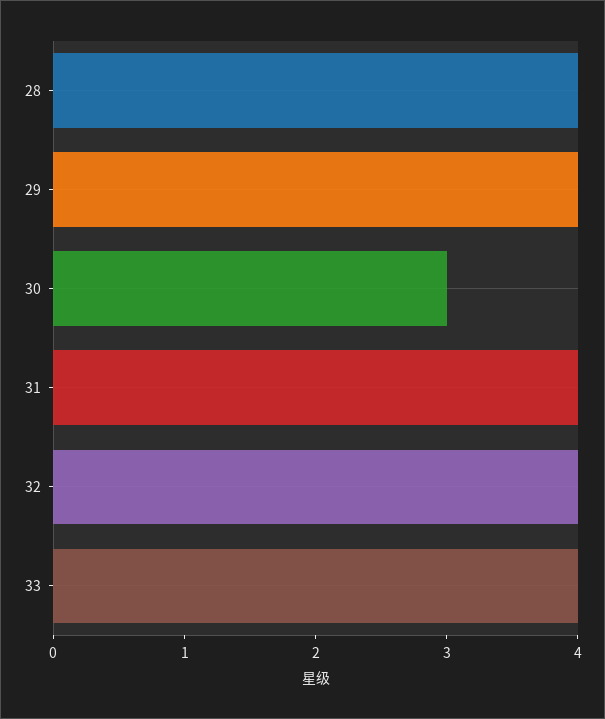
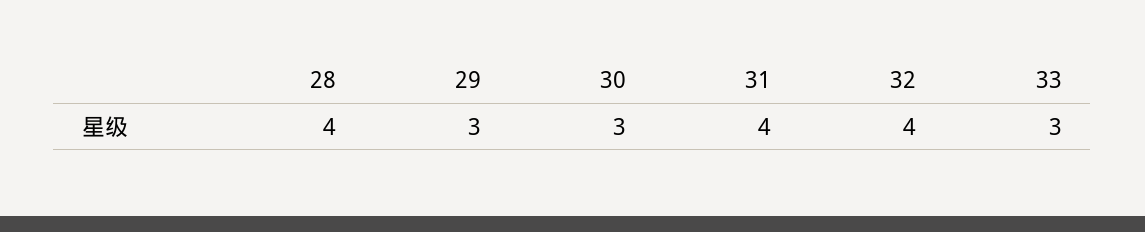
  {
    "28": 4,
-   "29": 4,
+   "29": 3,
    "30": 3,
    "31": 4,
    "32": 4,
-   "33": 4
+   "33": 3
  }

